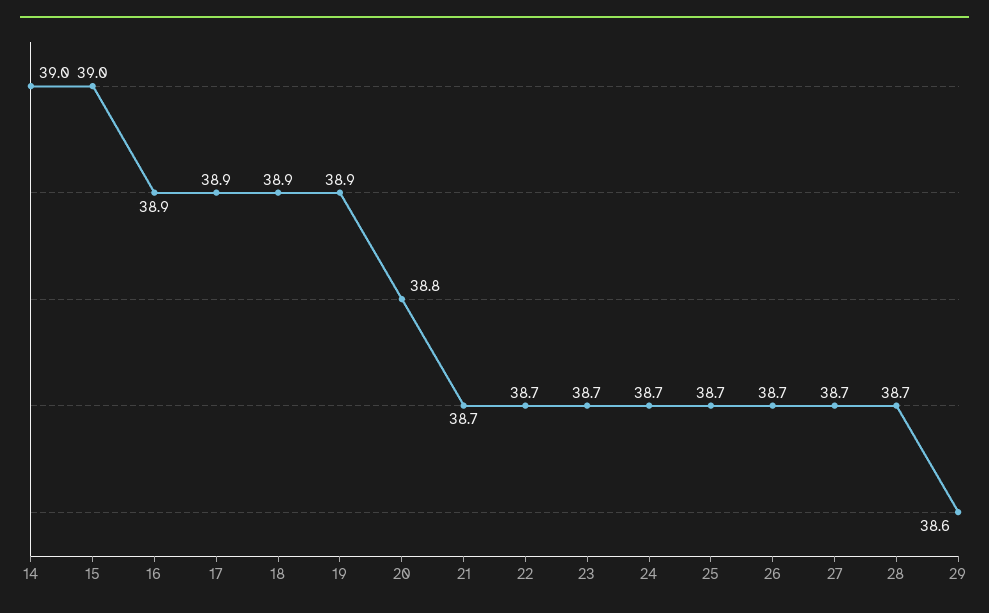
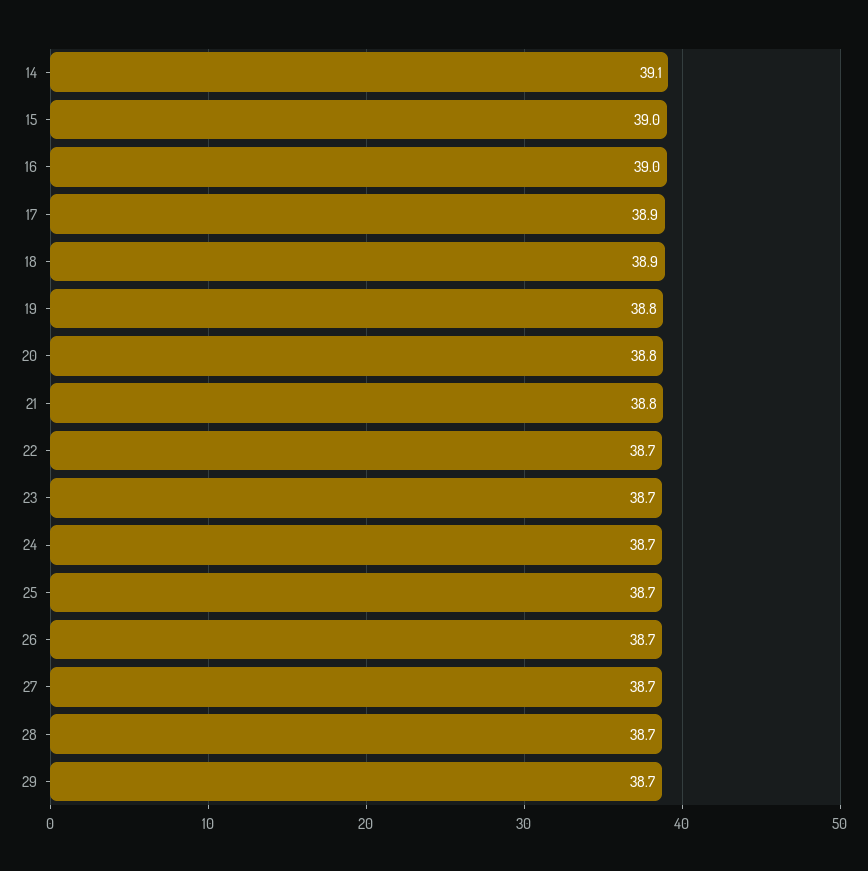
  {
-   "14": 39,
+   "14": 39.1,
    "15": 39,
-   "16": 38.9,
+   "16": 39,
    "17": 38.9,
    "18": 38.9,
-   "19": 38.9,
+   "19": 38.8,
    "20": 38.8,
-   "21": 38.7,
+   "21": 38.8,
    "22": 38.7,
    "23": 38.7,
    "24": 38.7,
    "25": 38.7,
    "26": 38.7,
    "27": 38.7,
    "28": 38.7,
-   "29": 38.6
+   "29": 38.7
  }

